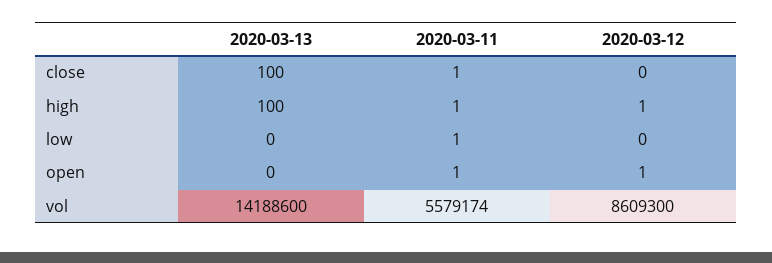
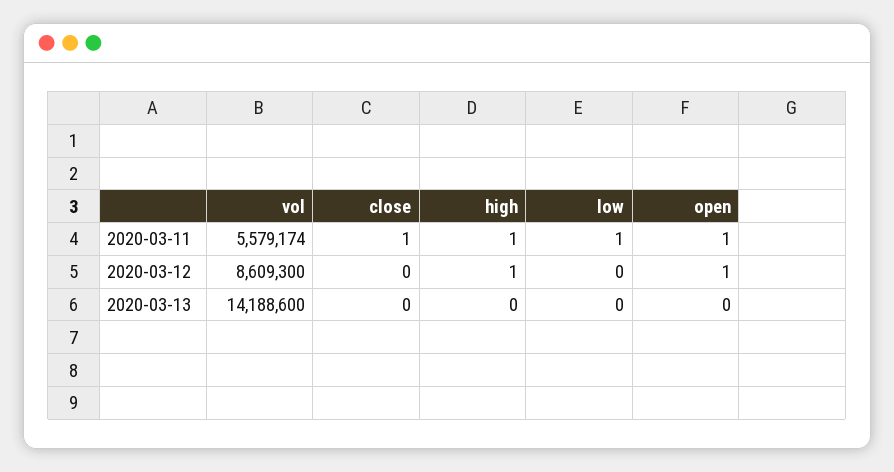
  {
    "2020-03-13": {
-     "close": 100,
+     "close": 0,
-     "high": 100,
+     "high": 0,
      "low": 0,
      "open": 0,
      "vol": 14188600
    },
    "2020-03-11": {
      "close": 1,
      "high": 1,
      "low": 1,
      "open": 1,
      "vol": 5579174
    },
    "2020-03-12": {
      "close": 0,
      "high": 1,
      "low": 0,
      "open": 1,
      "vol": 8609300
    }
  }

